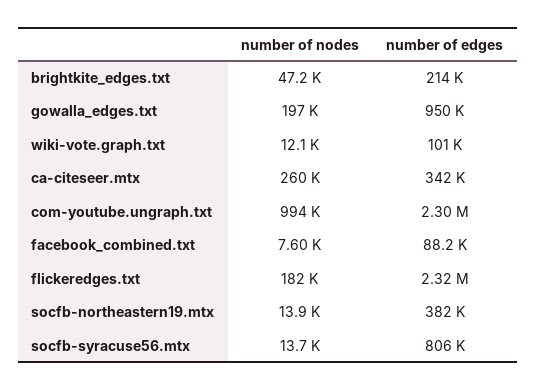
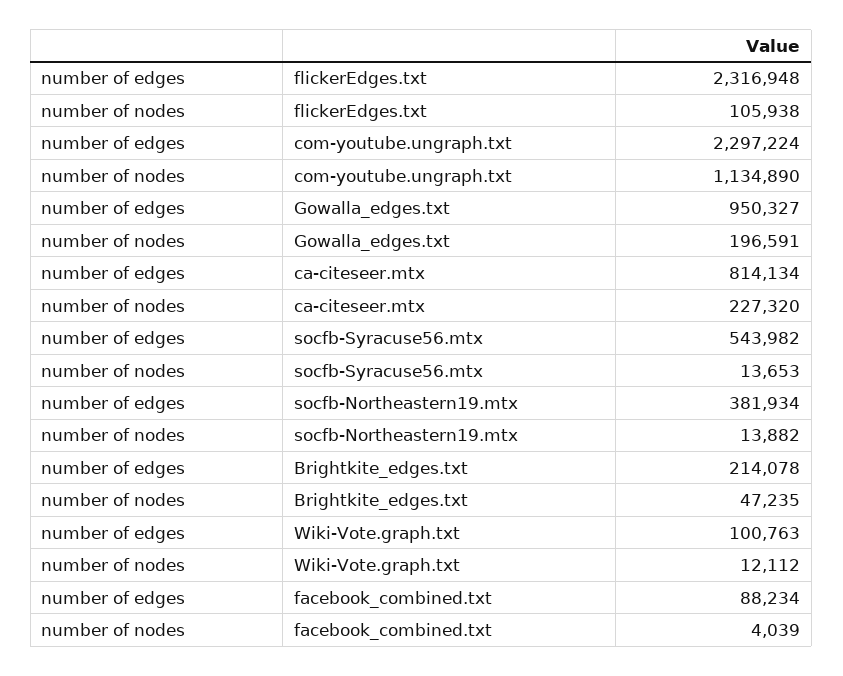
  {
    "number of nodes": {
      "brightkite_edges.txt": 47235,
      "gowalla_edges.txt": 196591,
      "wiki-vote.graph.txt": 12112,
-     "ca-citeseer.mtx": 260000,
+     "ca-citeseer.mtx": 227320,
-     "com-youtube.ungraph.txt": 994000,
+     "com-youtube.ungraph.txt": 1134890,
-     "facebook_combined.txt": 7600,
+     "facebook_combined.txt": 4039,
-     "flickeredges.txt": 182000,
+     "flickeredges.txt": 105938,
      "socfb-northeastern19.mtx": 13882,
      "socfb-syracuse56.mtx": 13653
    },
    "number of edges": {
      "brightkite_edges.txt": 214078,
      "gowalla_edges.txt": 950327,
      "wiki-vote.graph.txt": 100763,
-     "ca-citeseer.mtx": 342000,
+     "ca-citeseer.mtx": 814134,
      "com-youtube.ungraph.txt": 2297224,
      "facebook_combined.txt": 88234,
      "flickeredges.txt": 2316948,
      "socfb-northeastern19.mtx": 381934,
-     "socfb-syracuse56.mtx": 806000
+     "socfb-syracuse56.mtx": 543982
    }
  }

